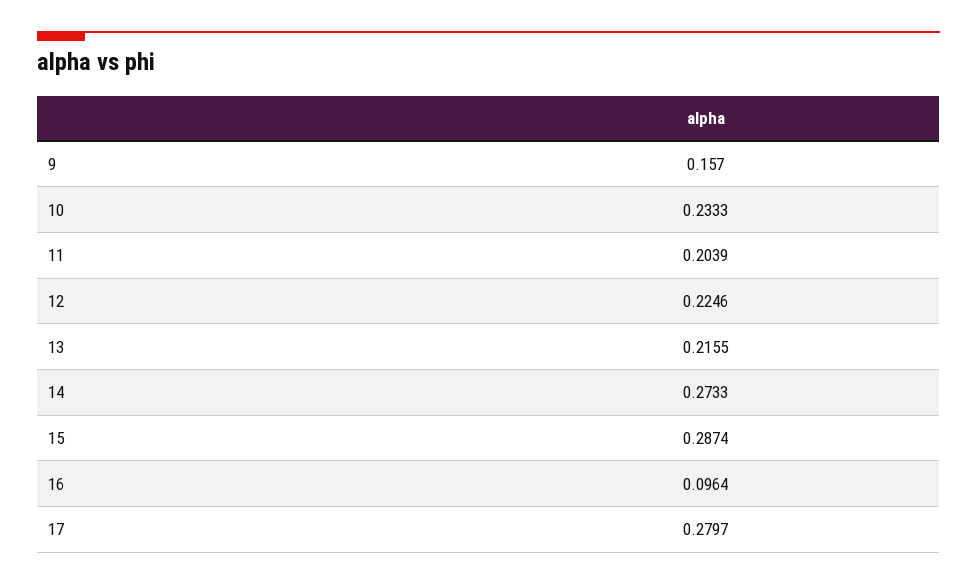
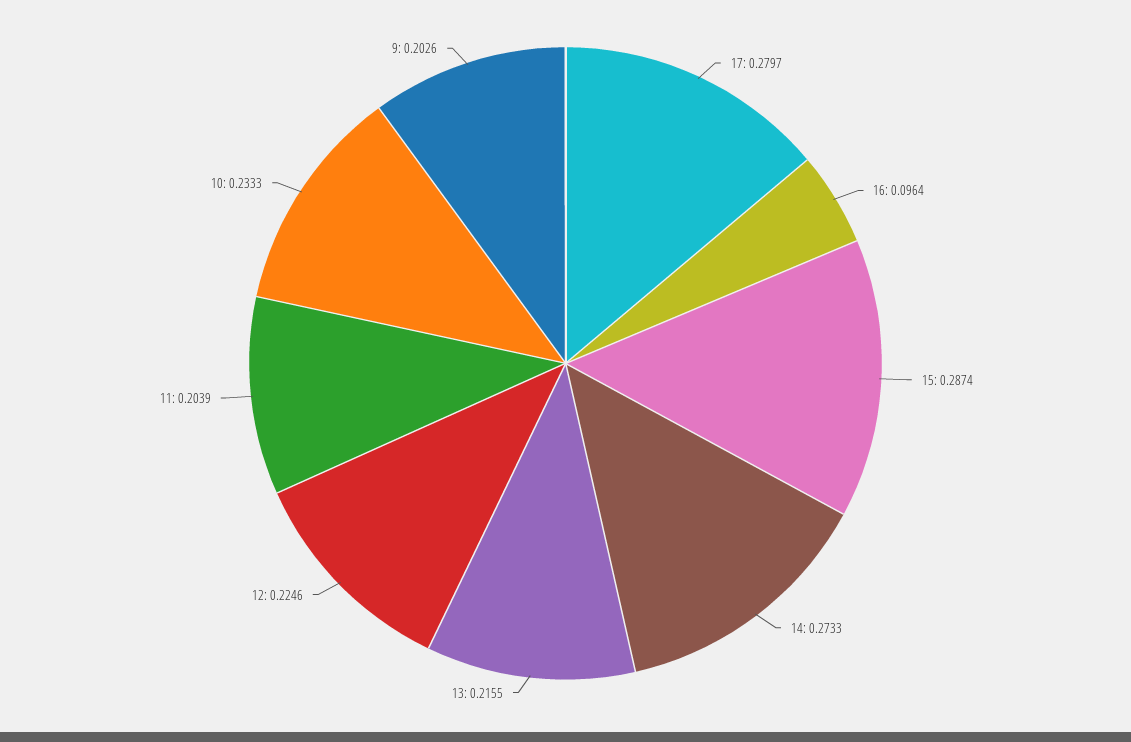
  {
-   "9": 0.157,
+   "9": 0.2026,
    "10": 0.2333,
    "11": 0.2039,
    "12": 0.2246,
    "13": 0.2155,
    "14": 0.2733,
    "15": 0.2874,
    "16": 0.0964,
    "17": 0.2797
  }

